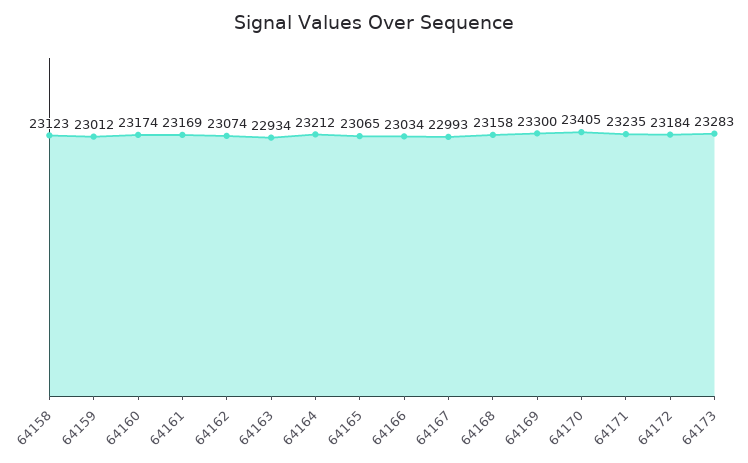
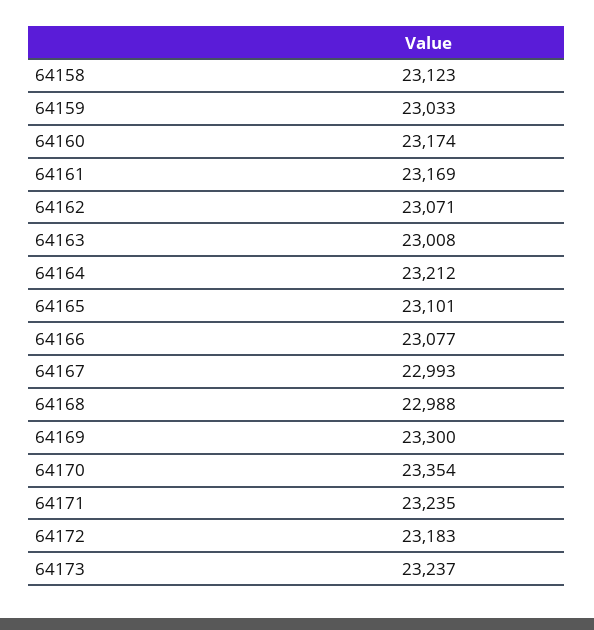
  {
    "64158": 23123,
-   "64159": 23012,
+   "64159": 23033,
    "64160": 23174,
    "64161": 23169,
-   "64162": 23074,
+   "64162": 23071,
-   "64163": 22934,
+   "64163": 23008,
    "64164": 23212,
-   "64165": 23065,
+   "64165": 23101,
-   "64166": 23034,
+   "64166": 23077,
    "64167": 22993,
-   "64168": 23158,
+   "64168": 22988,
    "64169": 23300,
-   "64170": 23405,
+   "64170": 23354,
    "64171": 23235,
-   "64172": 23184,
+   "64172": 23183,
-   "64173": 23283
+   "64173": 23237
  }

